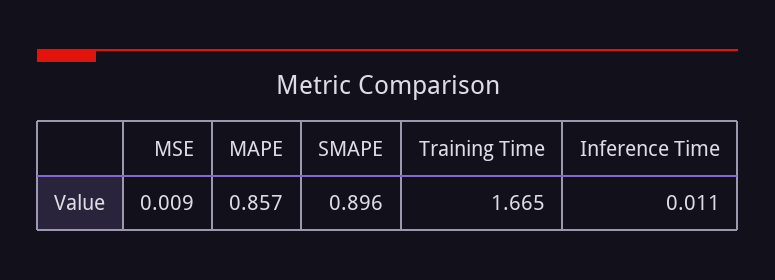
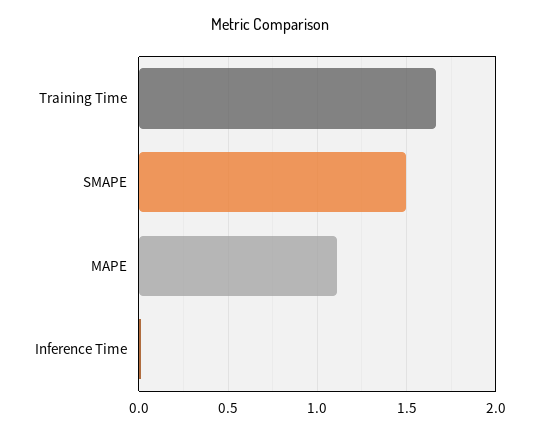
  {
-   "MSE": 0.009,
-   "MAPE": 0.857,
+   "MAPE": 1.1,
-   "SMAPE": 0.896,
+   "SMAPE": 1.5,
    "Training Time": 1.665,
    "Inference Time": 0.011
  }

